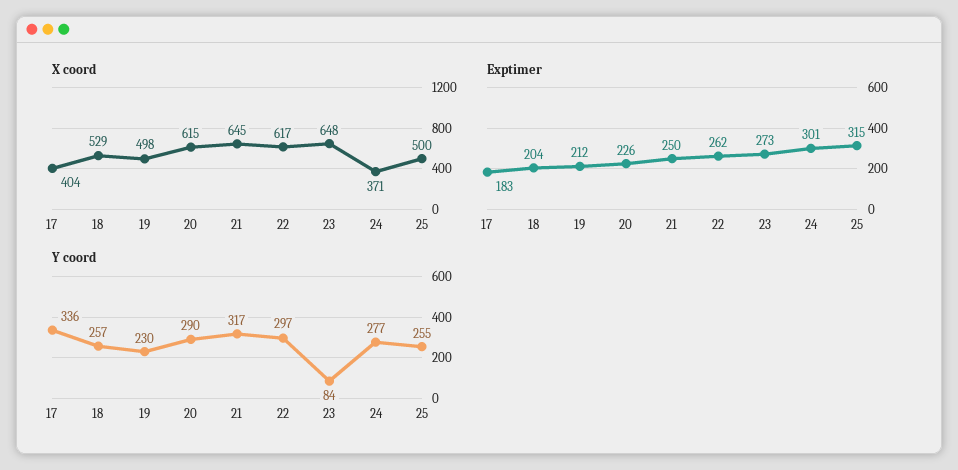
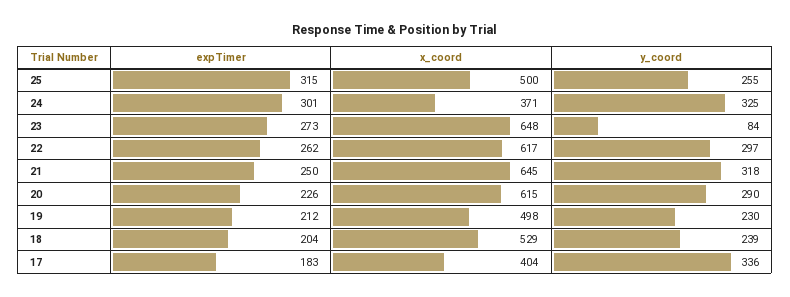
  {
    "X coord": {
      "17": 404,
      "18": 529,
      "19": 498,
      "20": 615,
      "21": 645,
      "22": 617,
      "23": 648,
      "24": 371,
      "25": 500
    },
    "Exptimer": {
      "17": 183,
      "18": 204,
      "19": 212,
      "20": 226,
      "21": 250,
      "22": 262,
      "23": 273,
      "24": 301,
      "25": 315
    },
    "Y coord": {
      "17": 336,
-     "18": 257,
+     "18": 239,
      "19": 230,
      "20": 290,
-     "21": 317,
+     "21": 318,
      "22": 297,
      "23": 84,
-     "24": 277,
+     "24": 325,
      "25": 255
    }
  }

